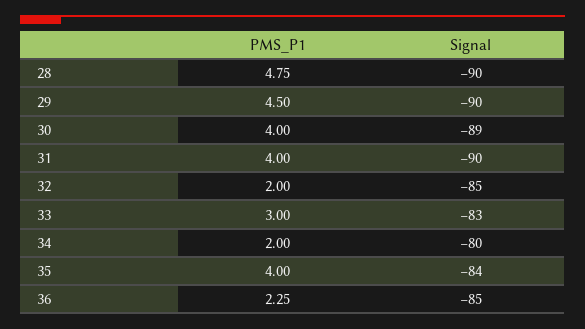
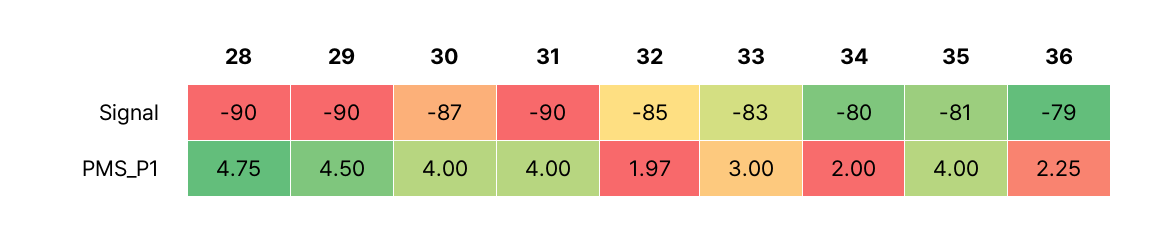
  {
    "PMS_P1": {
      "28": 4.75,
      "29": 4.5,
      "30": 4,
      "31": 4,
-     "32": 2,
+     "32": 1.97,
      "33": 3,
      "34": 2,
      "35": 4,
      "36": 2.25
    },
    "Signal": {
      "28": -90,
      "29": -90,
-     "30": -89,
+     "30": -87,
      "31": -90,
      "32": -85,
      "33": -83,
      "34": -80,
-     "35": -84,
+     "35": -81,
-     "36": -85
+     "36": -79
    }
  }

